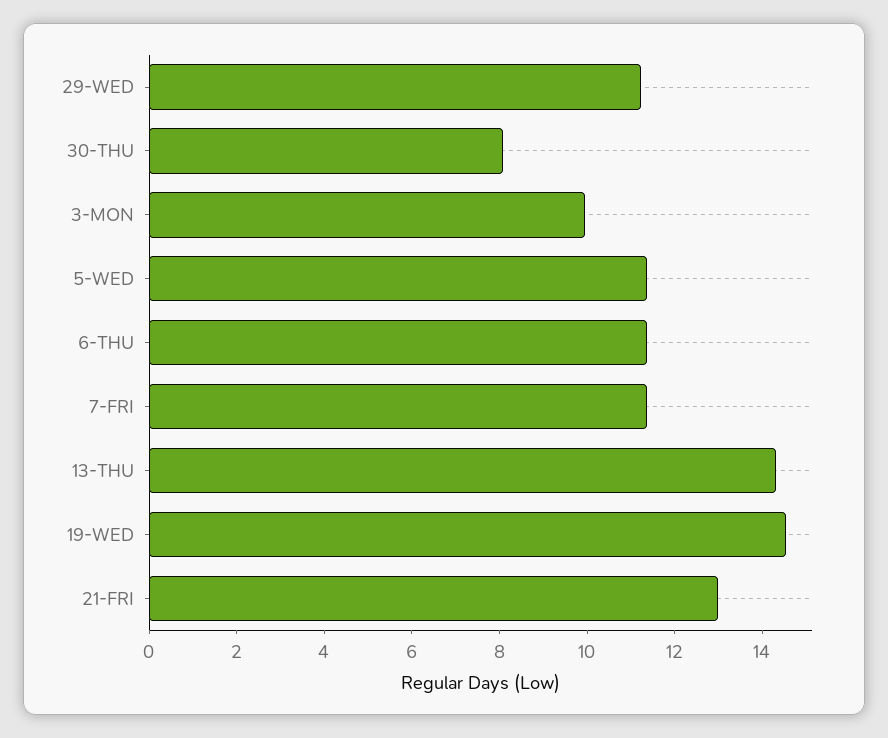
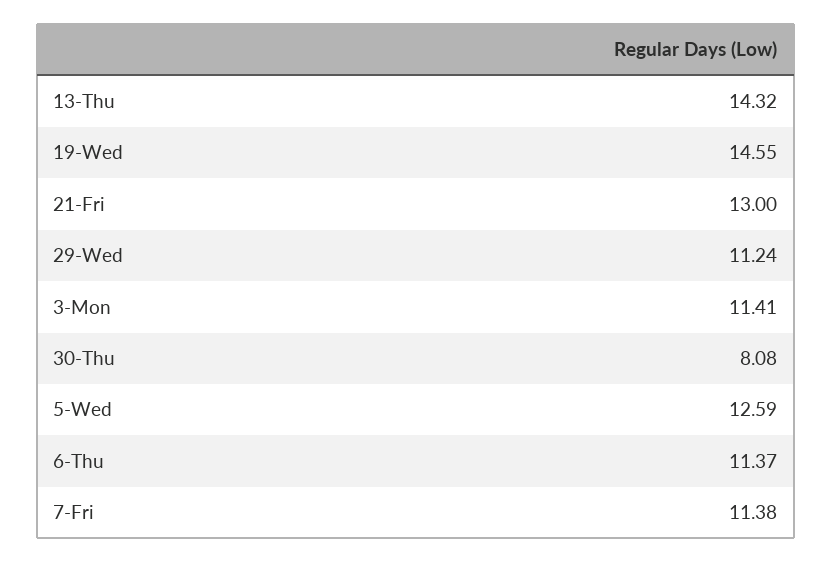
  {
    "29-WED": 11.24,
    "30-THU": 8.08,
-   "3-MON": 10,
+   "3-MON": 11.41,
-   "5-WED": 11.5,
+   "5-WED": 12.59,
    "6-THU": 11.37,
    "7-FRI": 11.38,
    "13-THU": 14.32,
    "19-WED": 14.55,
    "21-FRI": 13
  }

